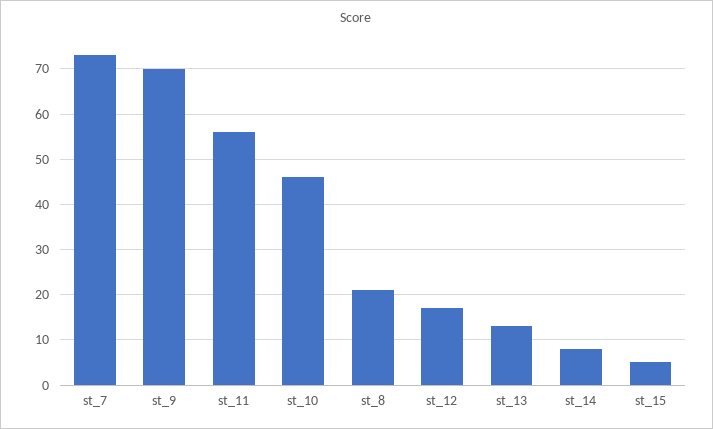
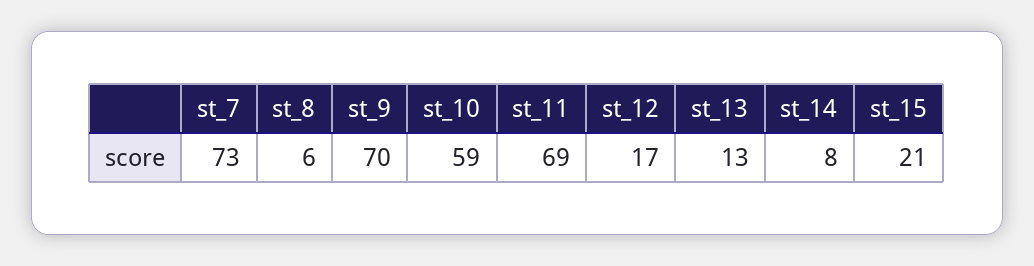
  {
    "st_7": 73,
    "st_9": 70,
-   "st_11": 55,
+   "st_11": 69,
-   "st_10": 45,
+   "st_10": 59,
-   "st_8": 20,
+   "st_8": 6,
    "st_12": 17,
    "st_13": 13,
    "st_14": 8,
-   "st_15": 5
+   "st_15": 21
  }

